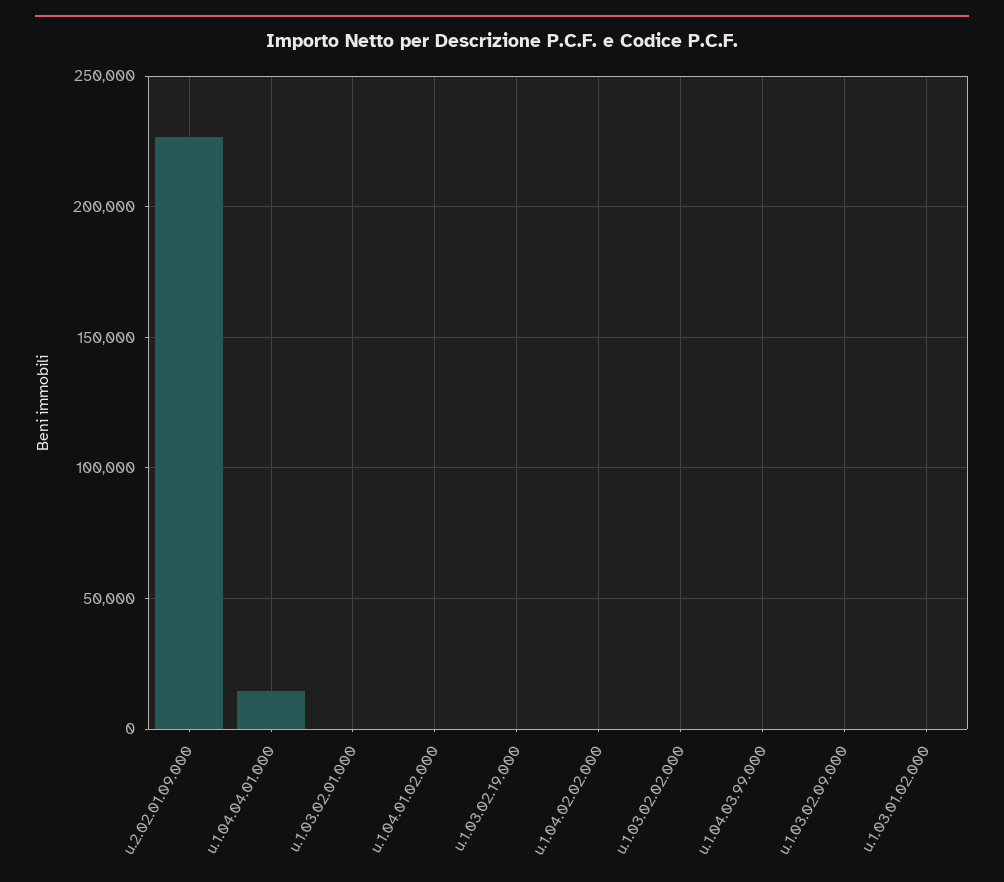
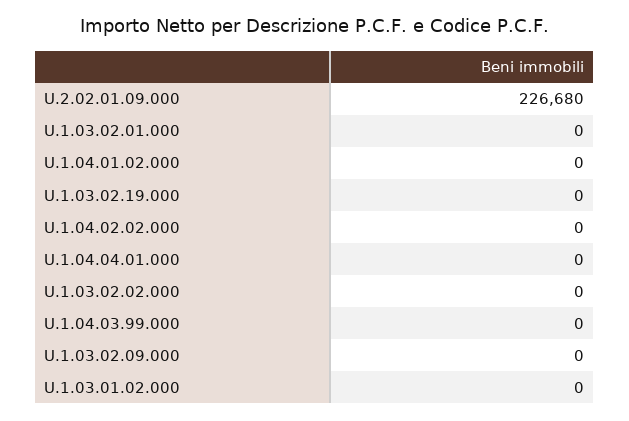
  {
    "u.2.02.01.09.000": 226680,
-   "u.1.04.04.01.000": 15000,
+   "u.1.04.04.01.000": 0,
    "u.1.03.02.01.000": 0,
    "u.1.04.01.02.000": 0,
    "u.1.03.02.19.000": 0,
    "u.1.04.02.02.000": 0,
    "u.1.03.02.02.000": 0,
    "u.1.04.03.99.000": 0,
    "u.1.03.02.09.000": 0,
    "u.1.03.01.02.000": 0
  }

